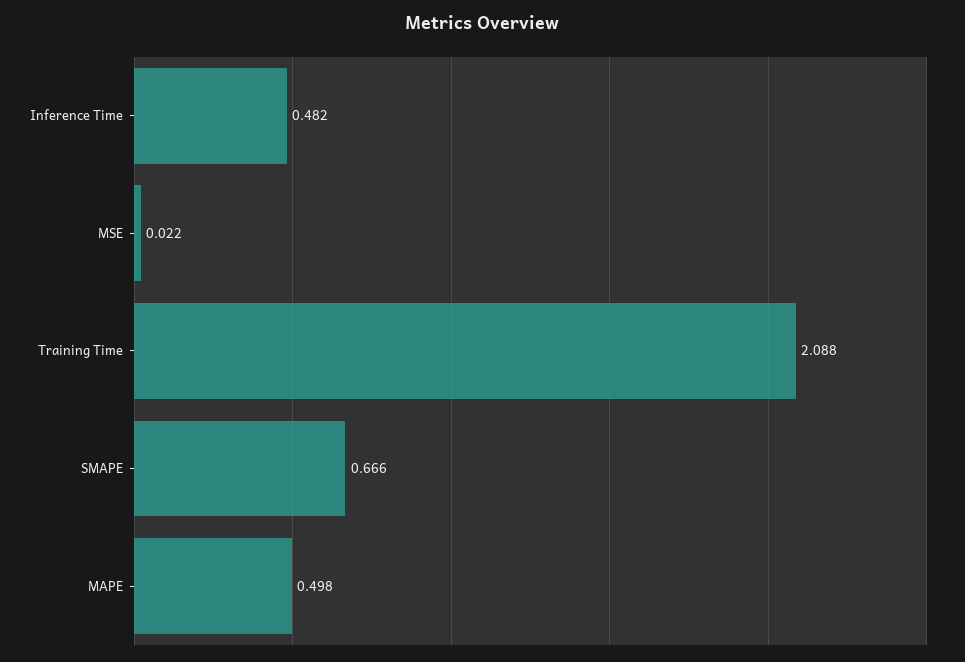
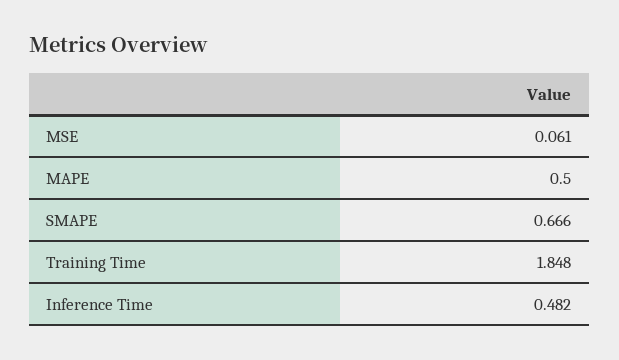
  {
    "Inference Time": 0.482,
-   "MSE": 0.022,
+   "MSE": 0.061,
-   "Training Time": 2.088,
+   "Training Time": 1.848,
    "SMAPE": 0.666,
-   "MAPE": 0.498
+   "MAPE": 0.5
  }

